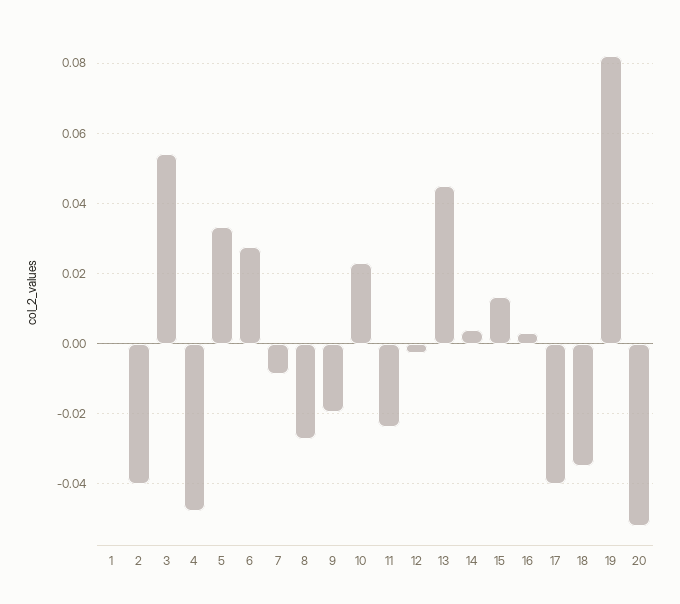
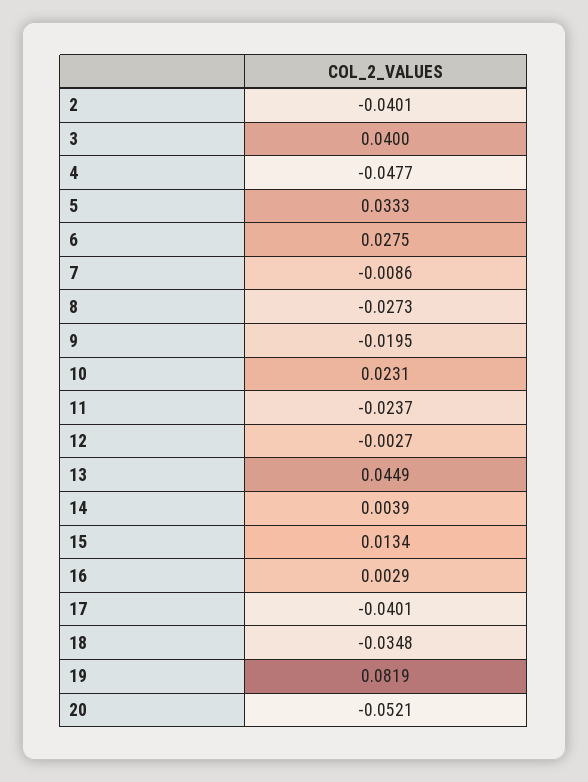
  {
-   "1": 0,
    "2": -0.0401,
-   "3": 0.054,
+   "3": 0.04,
    "4": -0.0477,
    "5": 0.0333,
    "6": 0.0275,
    "7": -0.0086,
    "8": -0.0273,
    "9": -0.0195,
    "10": 0.0231,
    "11": -0.0237,
    "12": -0.0027,
    "13": 0.0449,
    "14": 0.0039,
    "15": 0.0134,
    "16": 0.0029,
    "17": -0.0401,
    "18": -0.0348,
    "19": 0.0819,
    "20": -0.0521
  }

